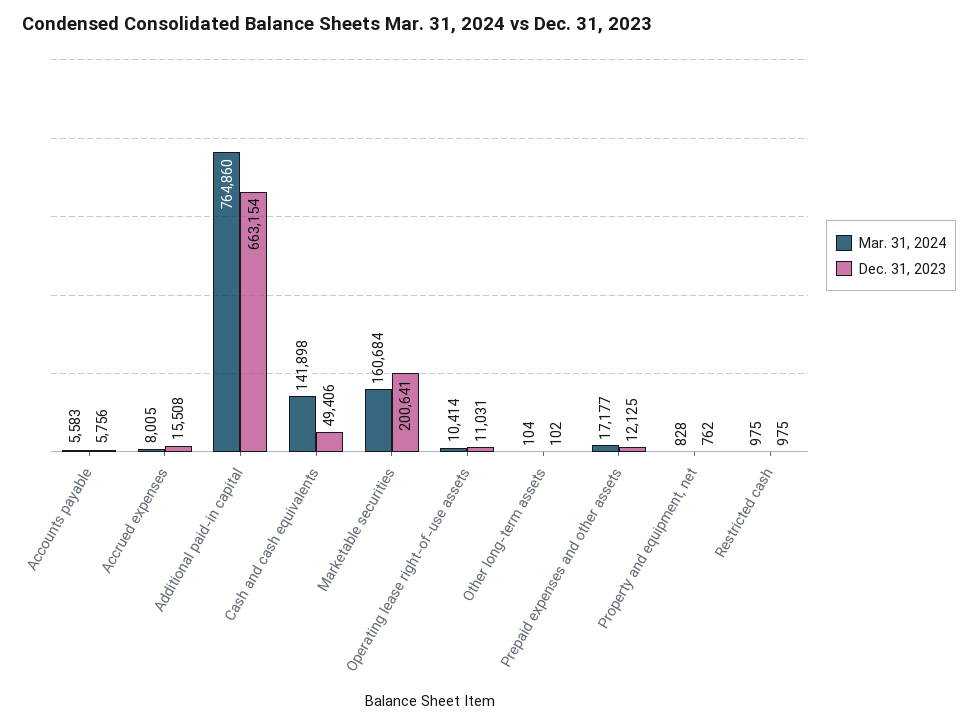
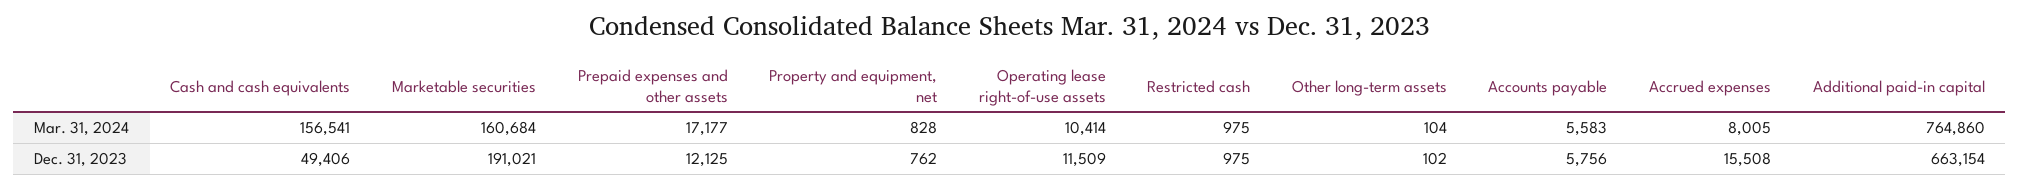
  {
    "Mar. 31, 2024": {
      "Accounts payable": 5583,
      "Accrued expenses": 8005,
      "Additional paid-in capital": 764860,
-     "Cash and cash equivalents": 141898,
+     "Cash and cash equivalents": 156541,
      "Marketable securities": 160684,
      "Operating lease right-of-use assets": 10414,
      "Other long-term assets": 104,
      "Prepaid expenses and other assets": 17177,
      "Property and equipment, net": 828,
      "Restricted cash": 975
    },
    "Dec. 31, 2023": {
      "Accounts payable": 5756,
      "Accrued expenses": 15508,
      "Additional paid-in capital": 663154,
      "Cash and cash equivalents": 49406,
-     "Marketable securities": 200641,
+     "Marketable securities": 191021,
-     "Operating lease right-of-use assets": 11031,
+     "Operating lease right-of-use assets": 11509,
      "Other long-term assets": 102,
      "Prepaid expenses and other assets": 12125,
      "Property and equipment, net": 762,
      "Restricted cash": 975
    }
  }

